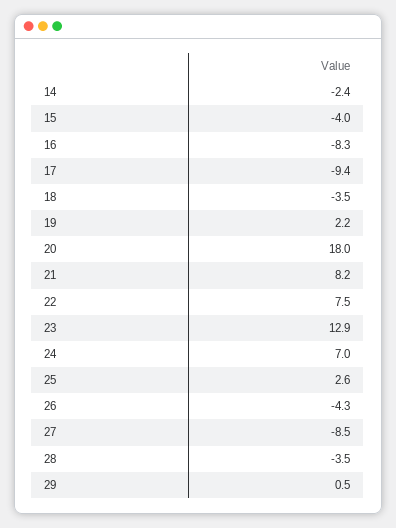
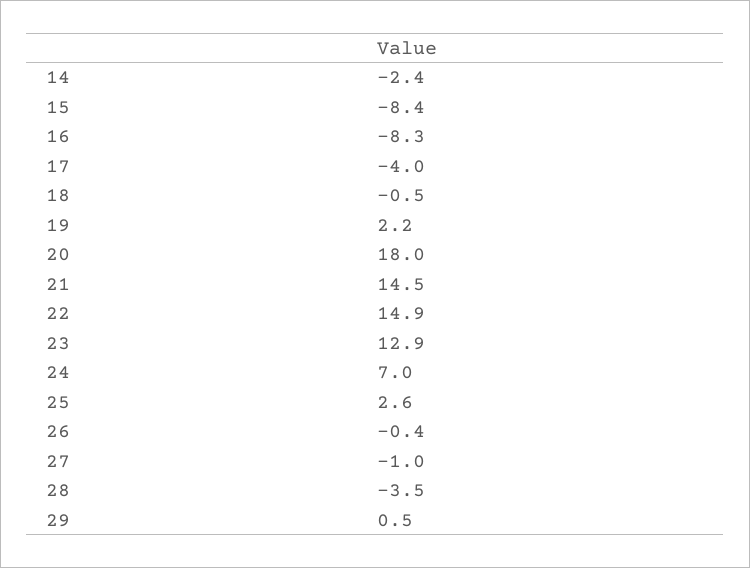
  {
    "14": -2.4,
-   "15": -4,
+   "15": -8.4,
    "16": -8.3,
-   "17": -9.4,
+   "17": -4,
-   "18": -3.5,
+   "18": -0.5,
    "19": 2.2,
    "20": 18,
-   "21": 8.2,
+   "21": 14.5,
-   "22": 7.5,
+   "22": 14.9,
    "23": 12.9,
    "24": 7,
    "25": 2.6,
-   "26": -4.3,
+   "26": -0.4,
-   "27": -8.5,
+   "27": -1,
    "28": -3.5,
    "29": 0.5
  }

